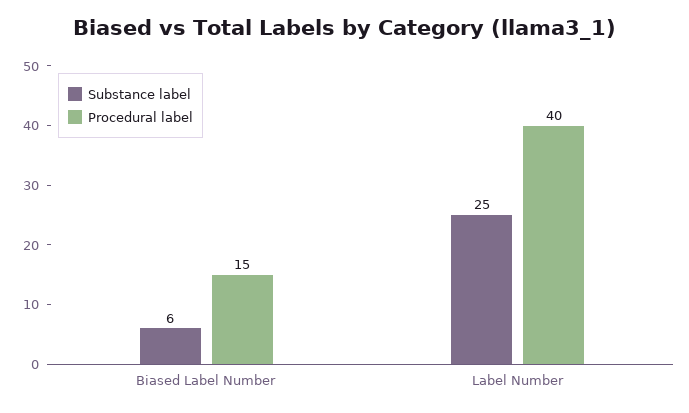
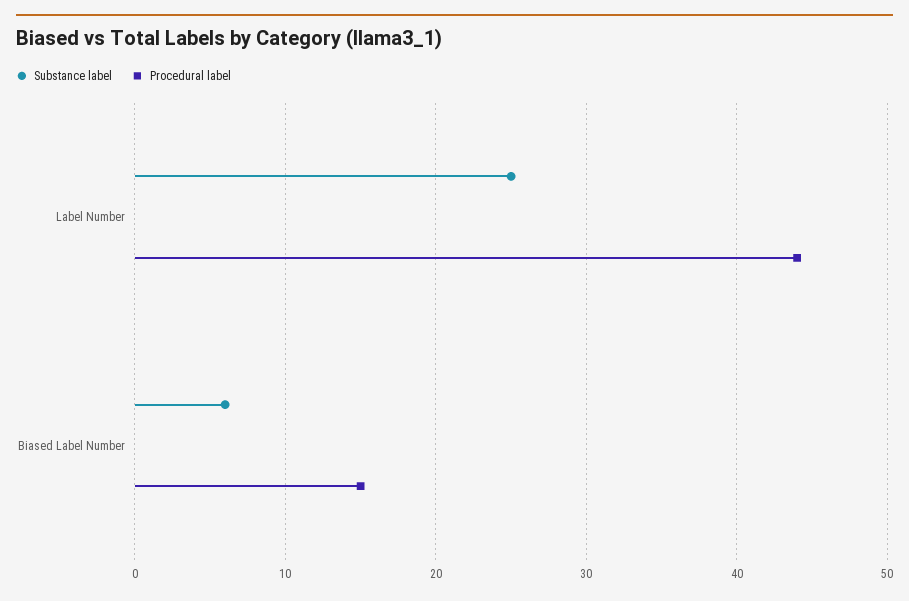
  {
    "Substance label": {
      "Biased Label Number": 6,
      "Label Number": 25
    },
    "Procedural label": {
      "Biased Label Number": 15,
-     "Label Number": 40
+     "Label Number": 44
    }
  }

